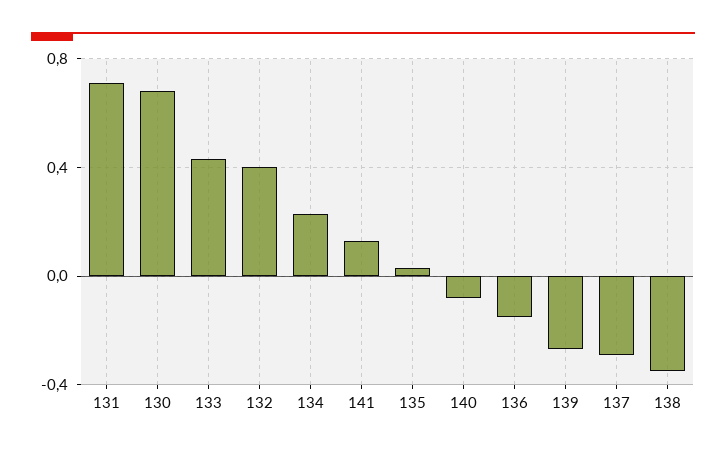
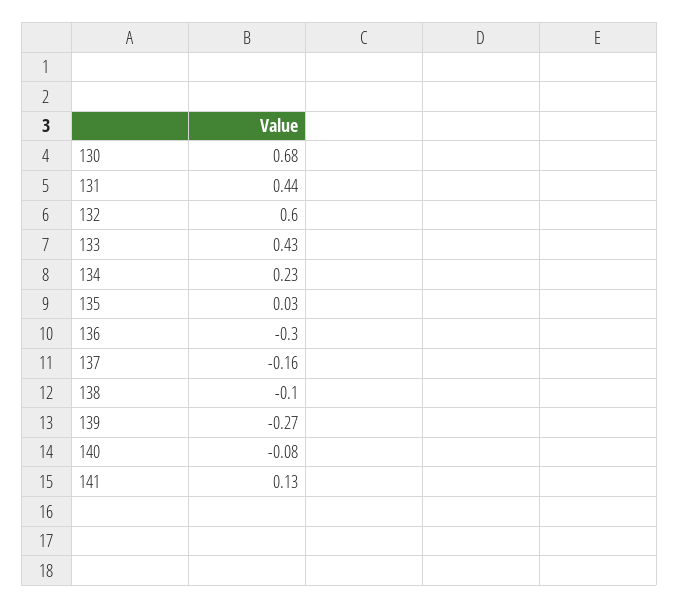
  {
-   "131": 0.7,
+   "131": 0.44,
    "130": 0.68,
    "133": 0.43,
-   "132": 0.4,
+   "132": 0.6,
    "134": 0.23,
    "141": 0.13,
    "135": 0.03,
    "140": -0.08,
-   "136": -0.15,
+   "136": -0.3,
    "139": -0.27,
-   "137": -0.3,
+   "137": -0.16,
-   "138": -0.35
+   "138": -0.1
  }

